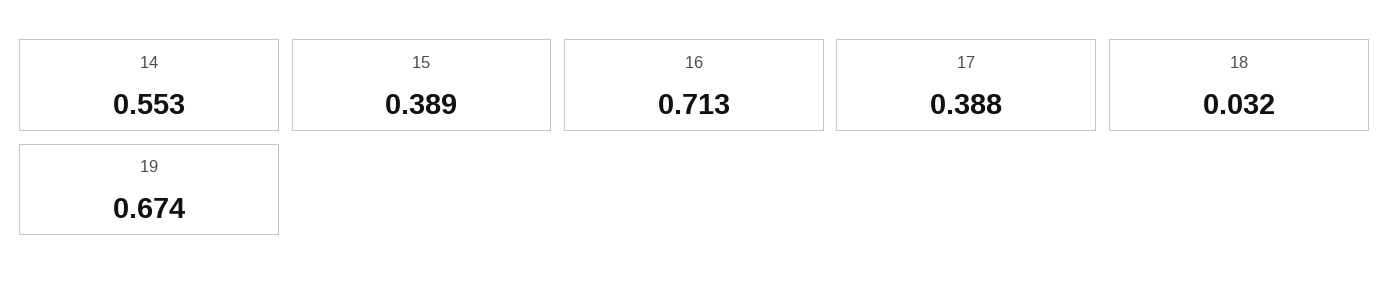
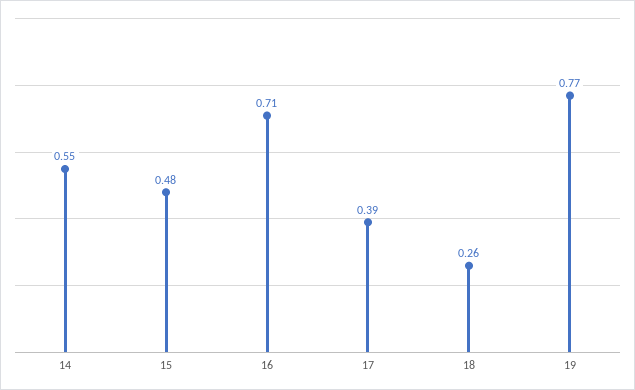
  {
    "14": 0.553,
-   "15": 0.389,
+   "15": 0.48,
    "16": 0.713,
    "17": 0.388,
-   "18": 0.032,
+   "18": 0.26,
-   "19": 0.674
+   "19": 0.77
  }

